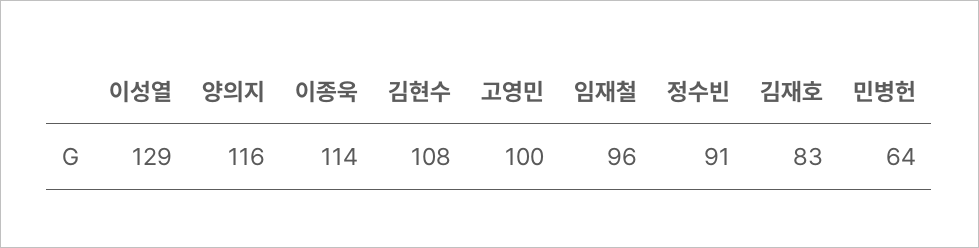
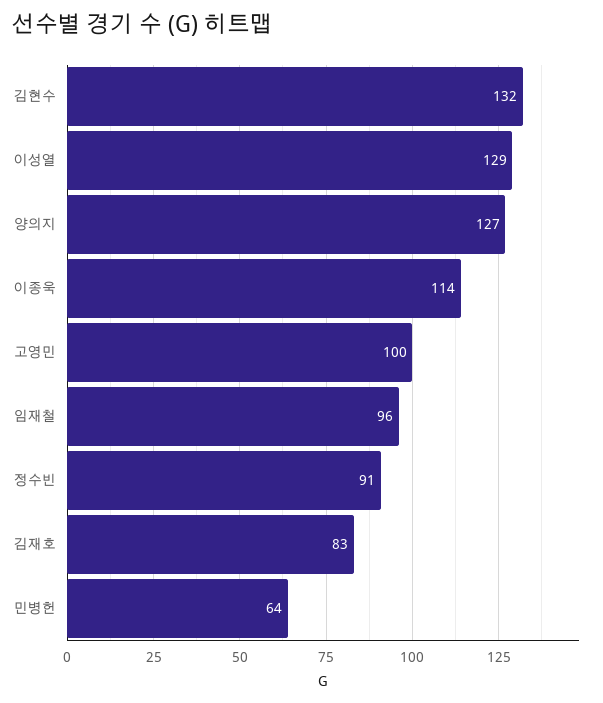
  {
    "이성열": 129,
-   "양의지": 116,
+   "양의지": 127,
    "이종욱": 114,
-   "김현수": 108,
+   "김현수": 132,
    "고영민": 100,
    "임재철": 96,
    "정수빈": 91,
    "김재호": 83,
    "민병헌": 64
  }

